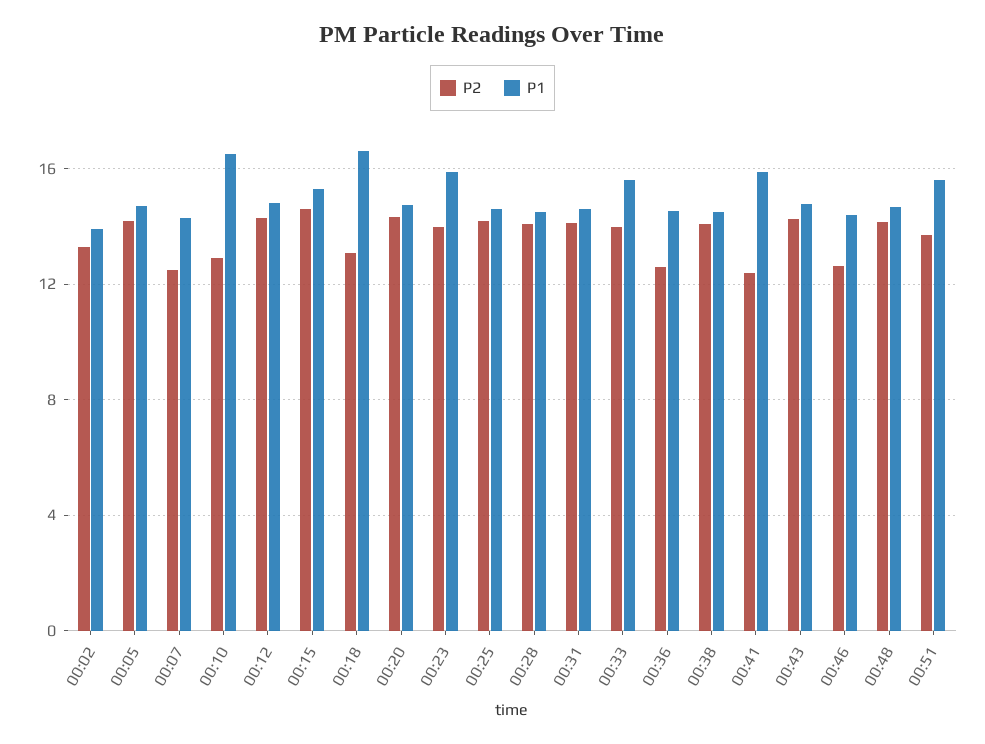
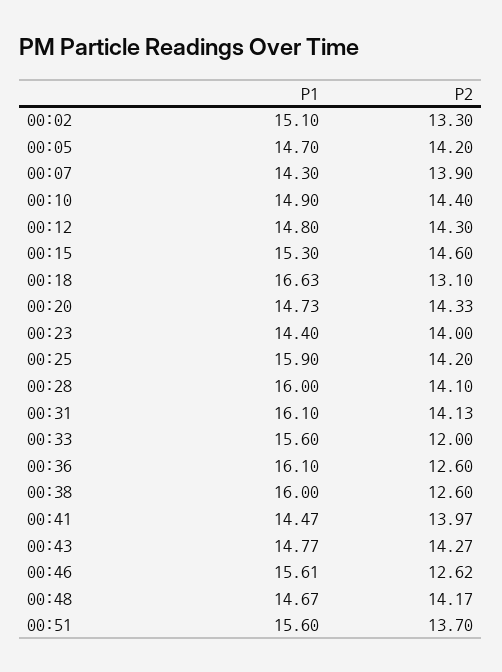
  {
    "P2": {
      "00:02": 13.3,
      "00:05": 14.2,
-     "00:07": 12.5,
+     "00:07": 13.9,
-     "00:10": 13,
+     "00:10": 14.4,
      "00:12": 14.3,
      "00:15": 14.6,
      "00:18": 13.1,
      "00:20": 14.33,
      "00:23": 14,
      "00:25": 14.2,
      "00:28": 14.1,
      "00:31": 14.13,
-     "00:33": 14,
+     "00:33": 12,
      "00:36": 12.6,
-     "00:38": 14,
+     "00:38": 12.6,
-     "00:41": 12.5,
+     "00:41": 13.97,
      "00:43": 14.27,
      "00:46": 12.62,
      "00:48": 14.17,
      "00:51": 13.7
    },
    "P1": {
-     "00:02": 14,
+     "00:02": 15.1,
      "00:05": 14.7,
      "00:07": 14.3,
-     "00:10": 16.5,
+     "00:10": 14.9,
      "00:12": 14.8,
      "00:15": 15.3,
      "00:18": 16.63,
      "00:20": 14.73,
-     "00:23": 16,
+     "00:23": 14.4,
-     "00:25": 14.5,
+     "00:25": 15.9,
-     "00:28": 14.5,
+     "00:28": 16,
-     "00:31": 14.5,
+     "00:31": 16.1,
      "00:33": 15.6,
-     "00:36": 14.5,
+     "00:36": 16.1,
-     "00:38": 14.5,
+     "00:38": 16,
-     "00:41": 16,
+     "00:41": 14.47,
      "00:43": 14.77,
-     "00:46": 14.5,
+     "00:46": 15.61,
      "00:48": 14.67,
      "00:51": 15.6
    }
  }

